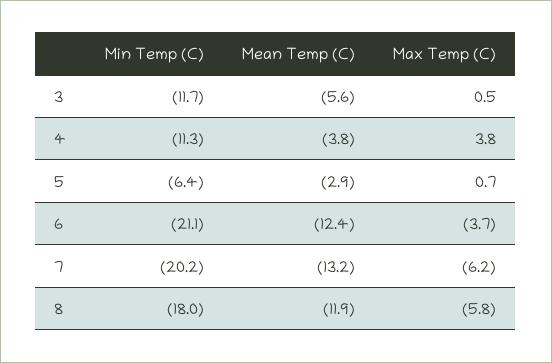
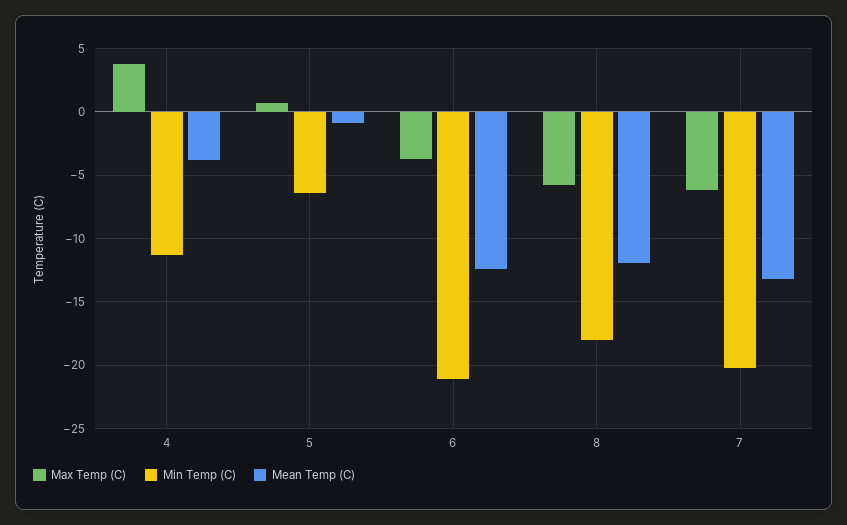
  {
    "Min Temp (C)": {
-     "3": -11.7,
      "4": -11.3,
      "5": -6.4,
      "6": -21.1,
      "7": -20.2,
      "8": -18
    },
    "Mean Temp (C)": {
-     "3": -5.6,
      "4": -3.8,
-     "5": -2.9,
+     "5": -1,
      "6": -12.4,
      "7": -13.2,
      "8": -11.9
    },
    "Max Temp (C)": {
-     "3": 0.5,
      "4": 3.8,
      "5": 0.7,
      "6": -3.7,
      "7": -6.2,
      "8": -5.8
    }
  }

